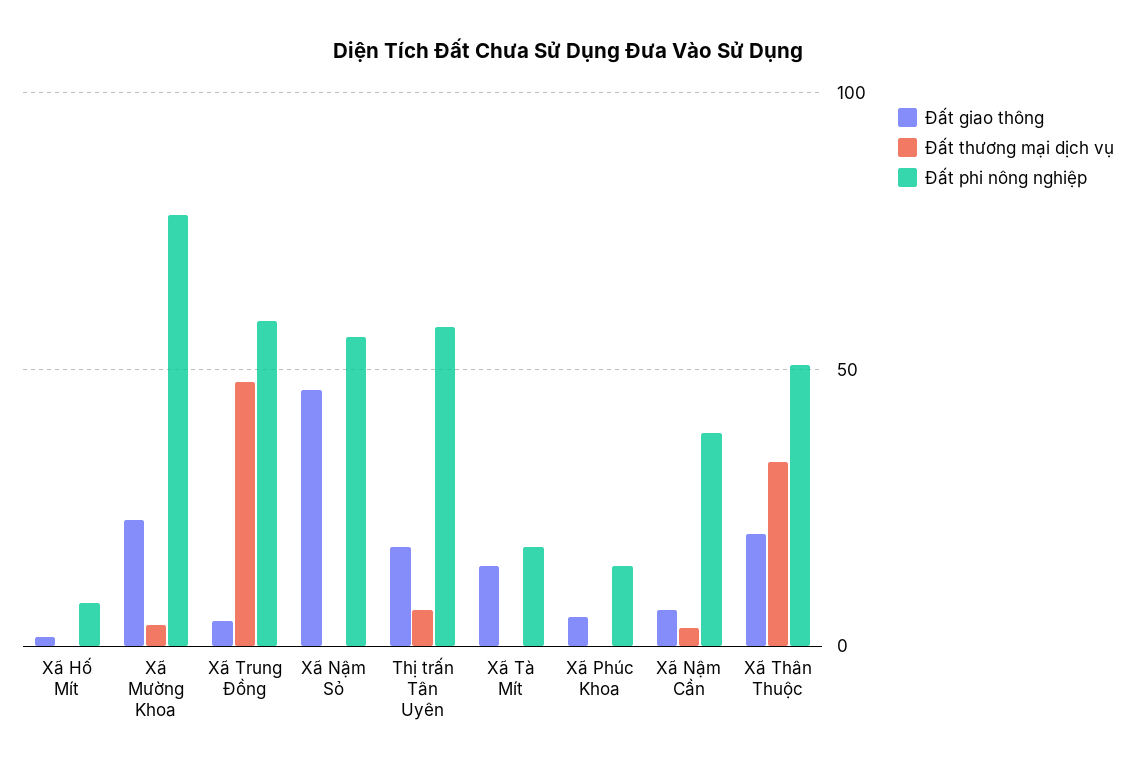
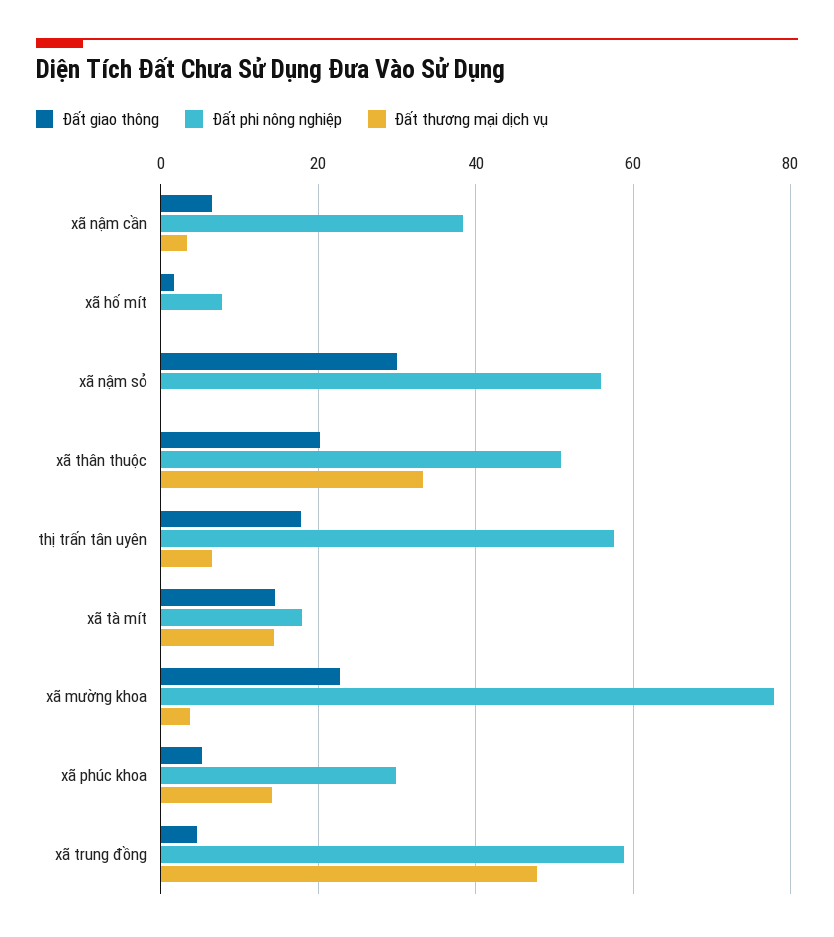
  {
    "Đất giao thông": {
      "Xã Hố Mít": 2,
      "Xã Mường Khoa": 22,
      "Xã Trung Đồng": 4,
-     "Xã Nậm Sỏ": 45,
+     "Xã Nậm Sỏ": 30,
      "Thị trấn Tân Uyên": 18,
      "Xã Tà Mít": 14,
      "Xã Phúc Khoa": 6,
      "Xã Nậm Cần": 6,
      "Xã Thân Thuộc": 20
    },
    "Đất thương mại dịch vụ": {
      "Xã Hố Mít": 0,
      "Xã Mường Khoa": 4,
      "Xã Trung Đồng": 48,
      "Xã Nậm Sỏ": 0,
      "Thị trấn Tân Uyên": 6,
-     "Xã Tà Mít": 0,
+     "Xã Tà Mít": 14,
-     "Xã Phúc Khoa": 0,
+     "Xã Phúc Khoa": 14,
      "Xã Nậm Cần": 4,
      "Xã Thân Thuộc": 34
    },
    "Đất phi nông nghiệp": {
      "Xã Hố Mít": 8,
      "Xã Mường Khoa": 78,
      "Xã Trung Đồng": 58,
      "Xã Nậm Sỏ": 56,
      "Thị trấn Tân Uyên": 58,
      "Xã Tà Mít": 18,
-     "Xã Phúc Khoa": 15,
+     "Xã Phúc Khoa": 30,
      "Xã Nậm Cần": 38,
      "Xã Thân Thuộc": 50
    }
  }

